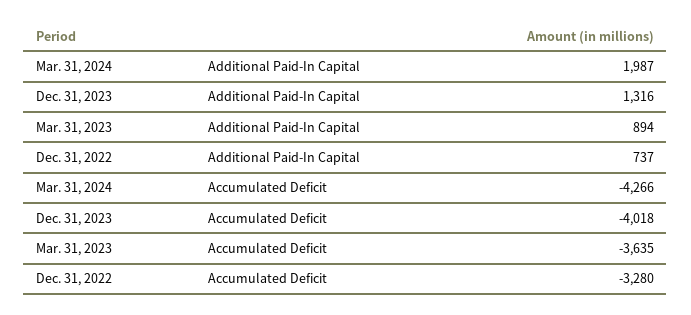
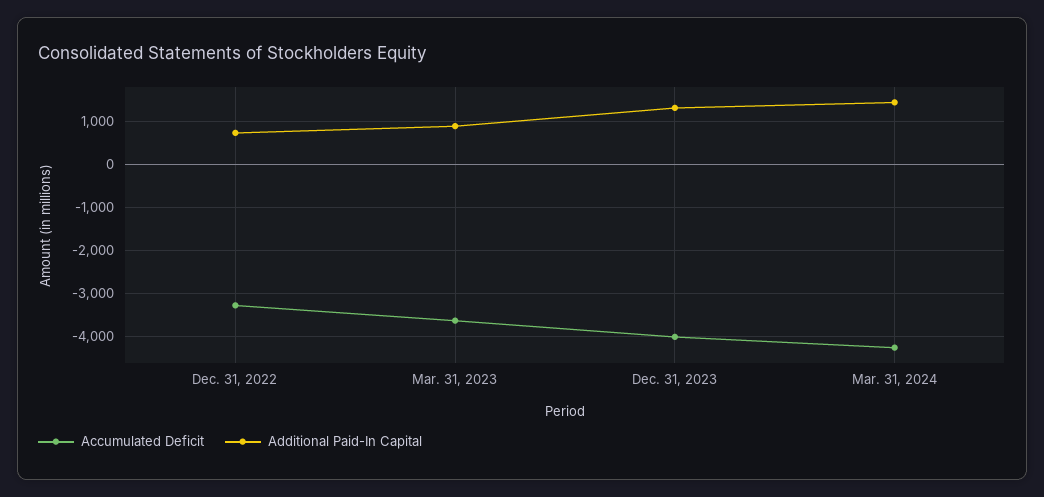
  {
    "Additional Paid-In Capital": {
-     "Mar. 31, 2024": 1987,
+     "Mar. 31, 2024": 1400,
      "Dec. 31, 2023": 1316,
      "Mar. 31, 2023": 894,
      "Dec. 31, 2022": 737
    },
    "Accumulated Deficit": {
      "Mar. 31, 2024": -4266,
      "Dec. 31, 2023": -4018,
      "Mar. 31, 2023": -3635,
      "Dec. 31, 2022": -3280
    }
  }

